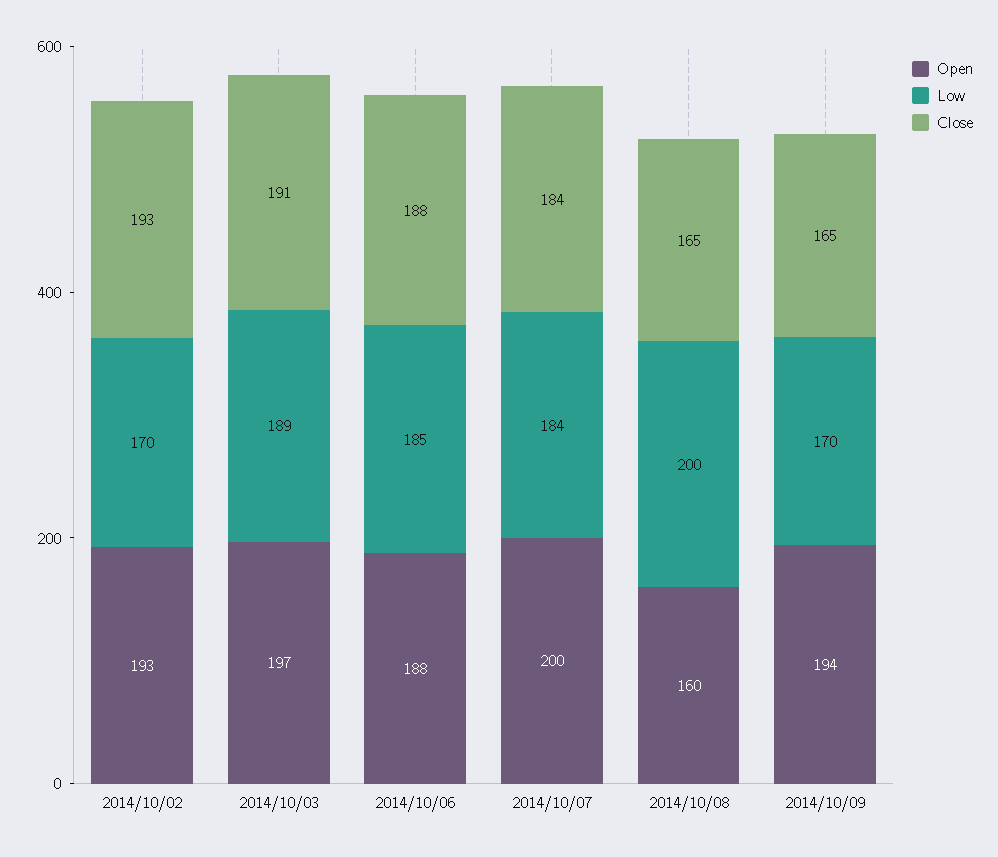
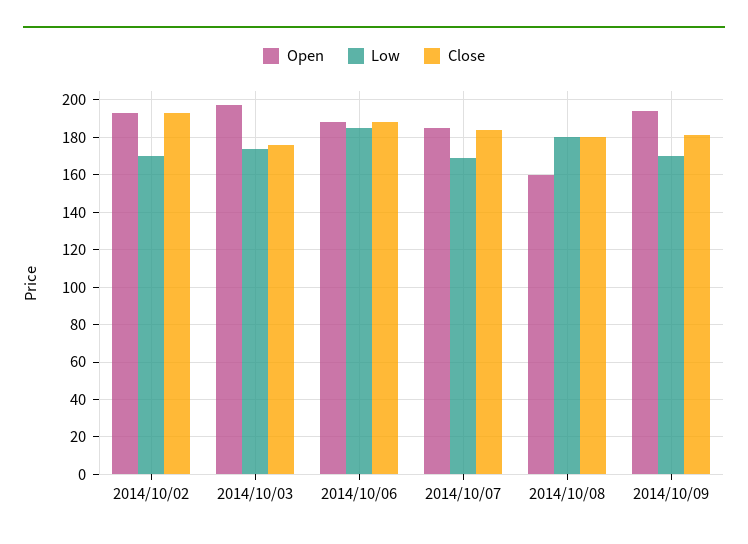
  {
    "Open": {
      "2014/10/02": 193,
      "2014/10/03": 197,
      "2014/10/06": 188,
-     "2014/10/07": 200,
+     "2014/10/07": 185,
      "2014/10/08": 160,
      "2014/10/09": 194
    },
    "Low": {
      "2014/10/02": 170,
-     "2014/10/03": 189,
+     "2014/10/03": 175,
      "2014/10/06": 185,
-     "2014/10/07": 184,
+     "2014/10/07": 170,
-     "2014/10/08": 200,
+     "2014/10/08": 180,
      "2014/10/09": 170
    },
    "Close": {
      "2014/10/02": 193,
-     "2014/10/03": 191,
+     "2014/10/03": 175,
      "2014/10/06": 188,
      "2014/10/07": 184,
-     "2014/10/08": 165,
+     "2014/10/08": 180,
-     "2014/10/09": 165
+     "2014/10/09": 180
    }
  }

